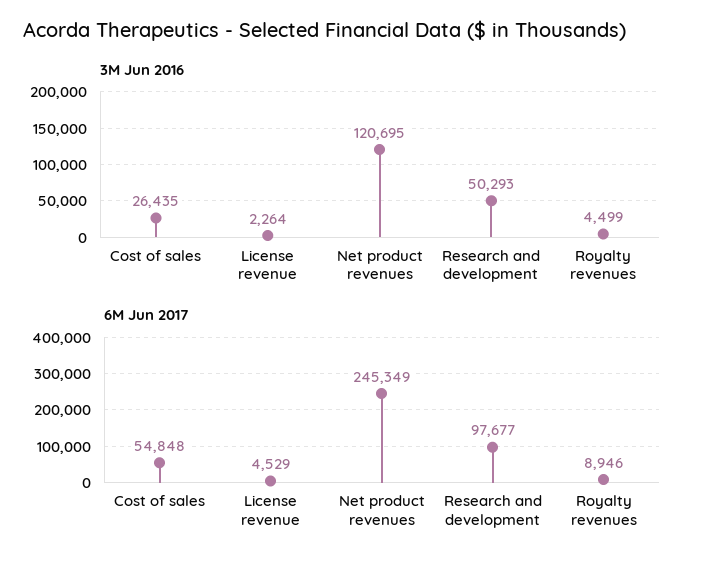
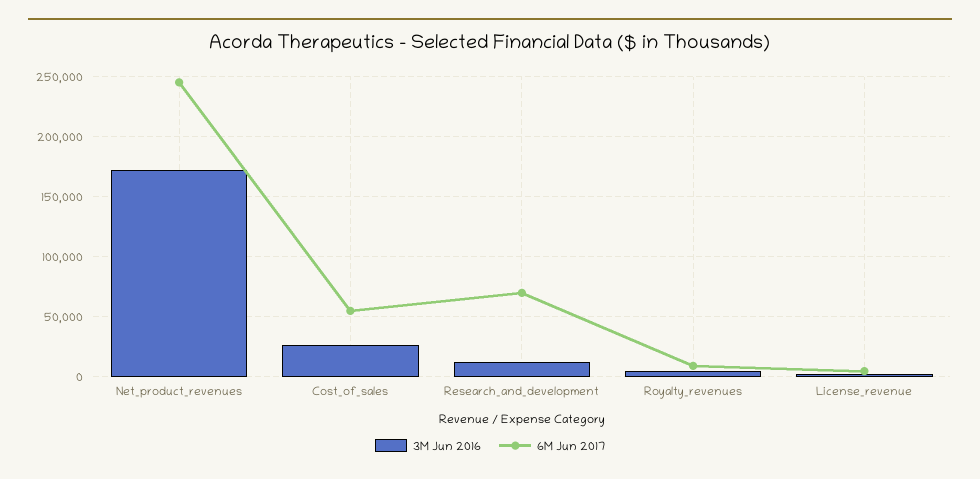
  {
    "3M Jun 2016": {
      "Cost of sales": 26435,
      "License revenue": 2264,
-     "Net product revenues": 120695,
+     "Net product revenues": 170000,
-     "Research and development": 50293,
+     "Research and development": 10000,
      "Royalty revenues": 4499
    },
    "6M Jun 2017": {
      "Cost of sales": 54848,
      "License revenue": 4529,
      "Net product revenues": 245349,
-     "Research and development": 97677,
+     "Research and development": 70000,
      "Royalty revenues": 8946
    }
  }

